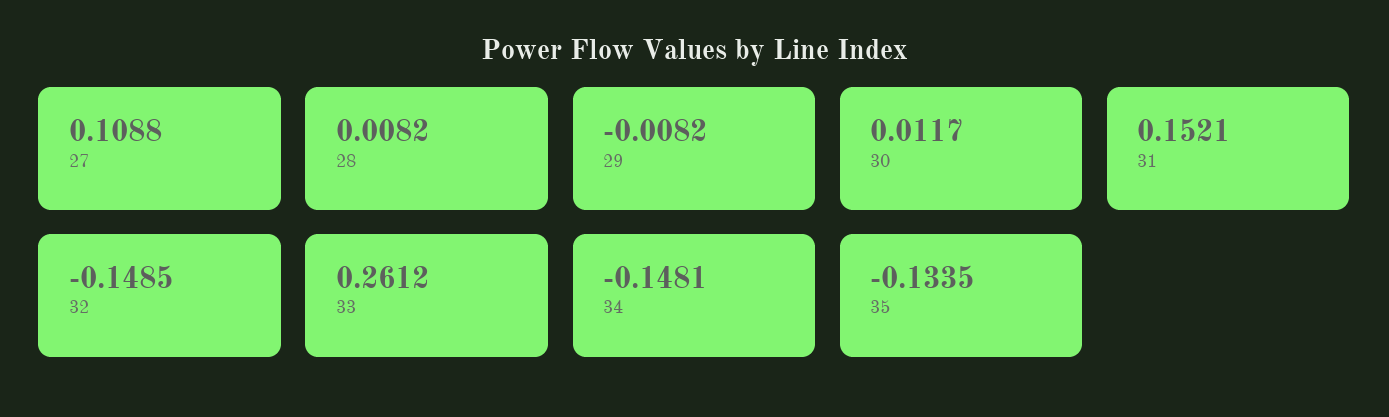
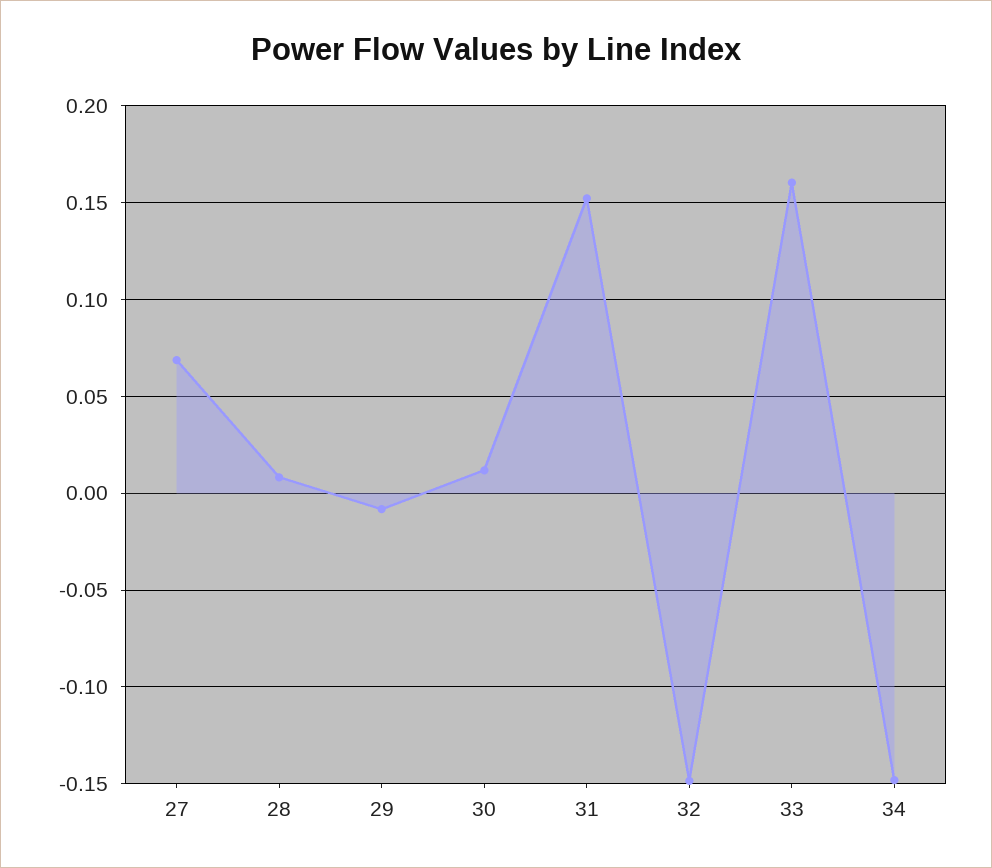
  {
-   "27": 0.1088,
+   "27": 0.07,
    "28": 0.0082,
    "29": -0.0082,
    "30": 0.0117,
    "31": 0.1521,
    "32": -0.1485,
-   "33": 0.2612,
+   "33": 0.16,
-   "34": -0.1481,
+   "34": -0.1481
-   "35": -0.1335
  }

